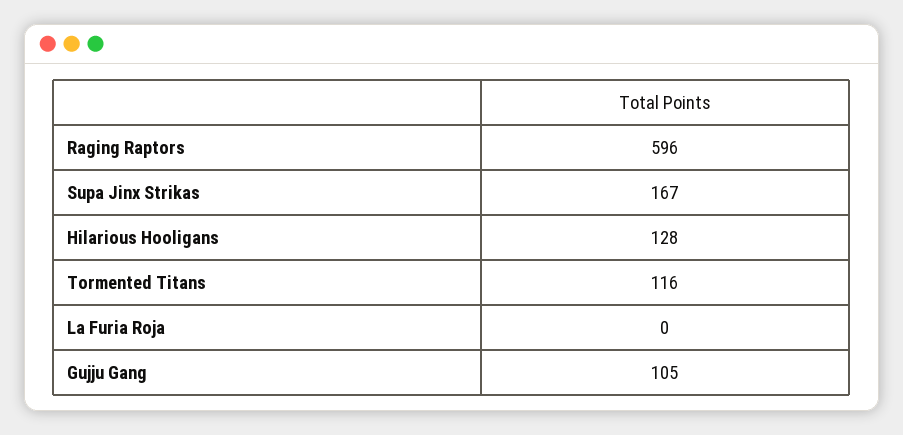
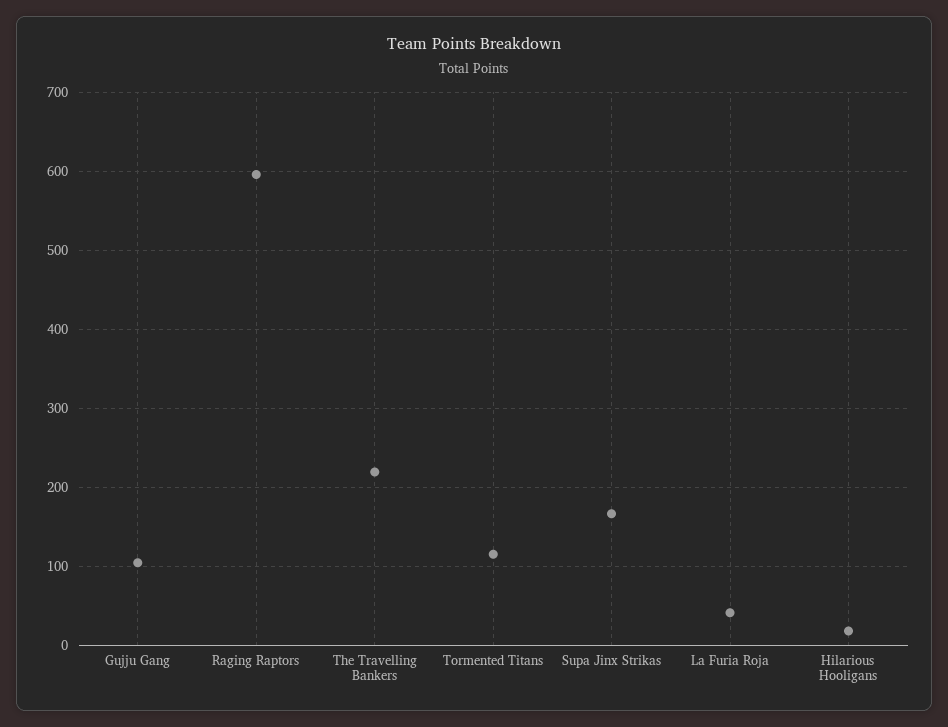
  {
    "Raging Raptors": 596,
    "Supa Jinx Strikas": 167,
-   "Hilarious Hooligans": 128,
+   "Hilarious Hooligans": 20,
    "Tormented Titans": 116,
-   "La Furia Roja": 0,
+   "La Furia Roja": 40,
-   "Gujju Gang": 105
+   "Gujju Gang": 105,
+   "The Travelling Bankers": 220
  }

